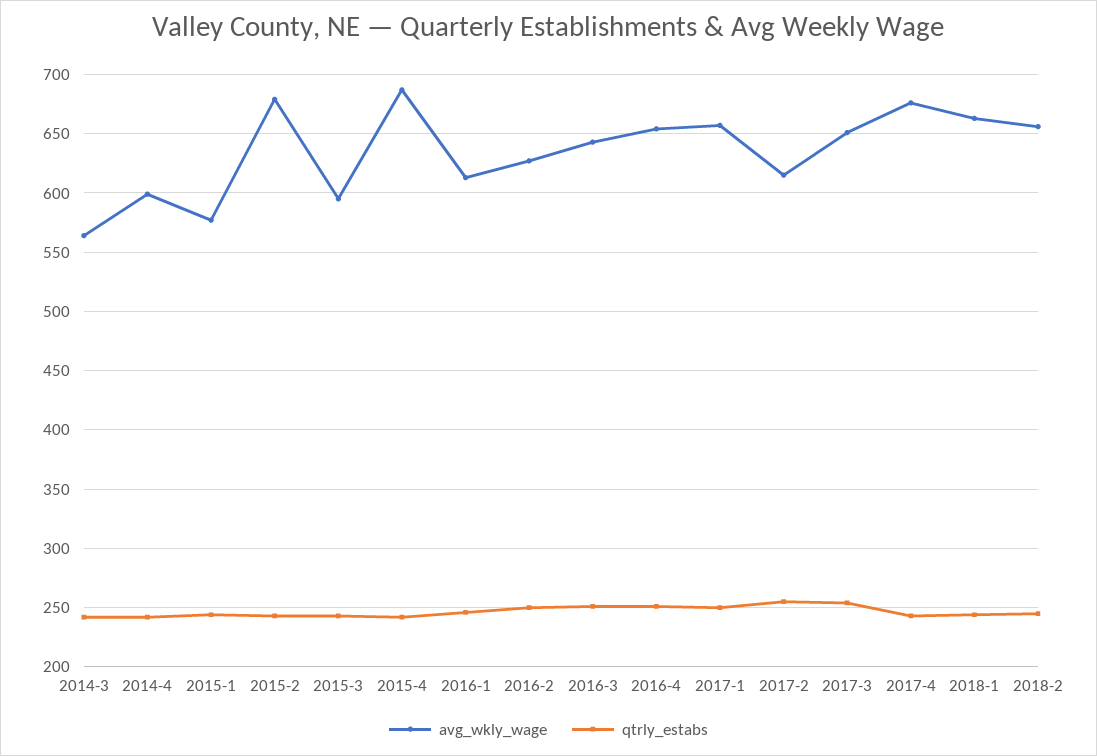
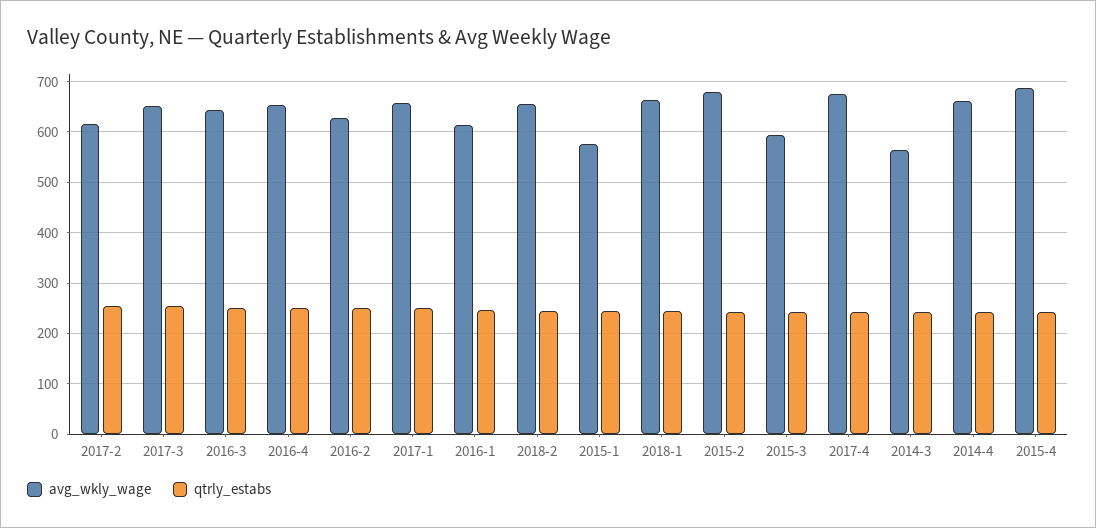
  {
    "avg_wkly_wage": {
      "2014-3": 560,
-     "2014-4": 600,
+     "2014-4": 660,
      "2015-1": 580,
      "2015-2": 680,
      "2015-3": 600,
      "2015-4": 690,
      "2016-1": 610,
      "2016-2": 630,
      "2016-3": 640,
      "2016-4": 650,
      "2017-1": 660,
      "2017-2": 620,
      "2017-3": 650,
      "2017-4": 680,
      "2018-1": 660,
      "2018-2": 660
    },
    "qtrly_estabs": {
      "2014-3": 240,
      "2014-4": 240,
      "2015-1": 240,
      "2015-2": 240,
      "2015-3": 240,
      "2015-4": 240,
      "2016-1": 250,
      "2016-2": 250,
      "2016-3": 250,
      "2016-4": 250,
      "2017-1": 250,
      "2017-2": 260,
      "2017-3": 250,
      "2017-4": 240,
      "2018-1": 240,
      "2018-2": 250
    }
  }

